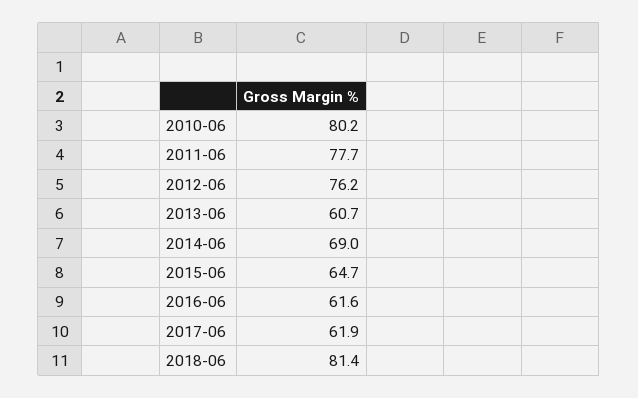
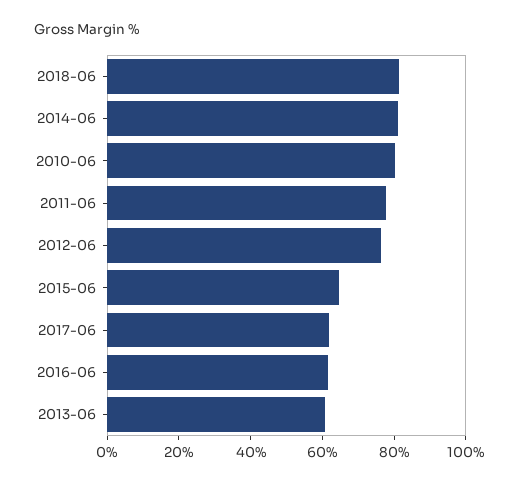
  {
    "2010-06": 80.2,
    "2011-06": 77.7,
    "2012-06": 76.2,
    "2013-06": 60.7,
-   "2014-06": 69,
+   "2014-06": 80,
    "2015-06": 64.7,
    "2016-06": 61.6,
    "2017-06": 61.9,
    "2018-06": 81.4
  }

